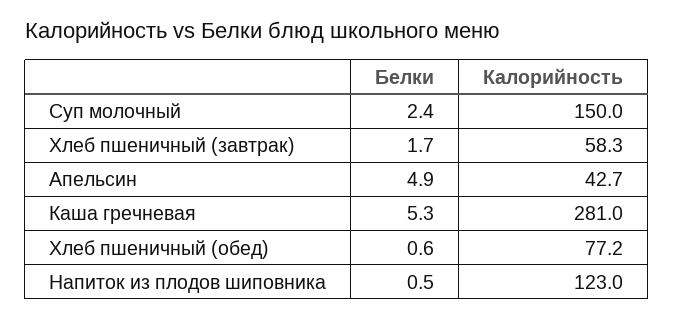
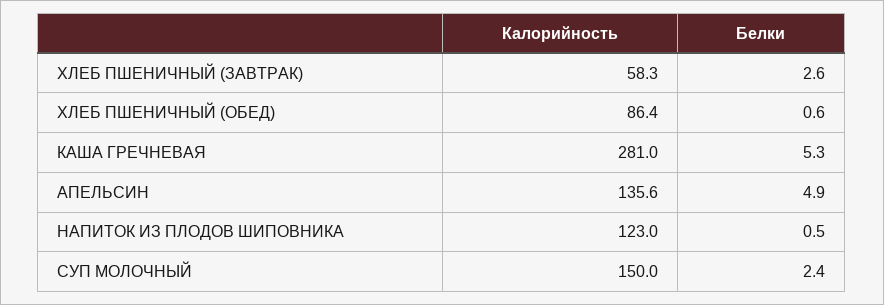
  {
    "Белки": {
      "Суп молочный": 2.4,
-     "Хлеб пшеничный (завтрак)": 1.7,
+     "Хлеб пшеничный (завтрак)": 2.6,
      "Апельсин": 4.9,
      "Каша гречневая": 5.3,
      "Хлеб пшеничный (обед)": 0.6,
      "Напиток из плодов шиповника": 0.5
    },
    "Калорийность": {
      "Суп молочный": 150,
      "Хлеб пшеничный (завтрак)": 58.3,
-     "Апельсин": 42.7,
+     "Апельсин": 135.6,
      "Каша гречневая": 281,
-     "Хлеб пшеничный (обед)": 77.2,
+     "Хлеб пшеничный (обед)": 86.4,
      "Напиток из плодов шиповника": 123
    }
  }

